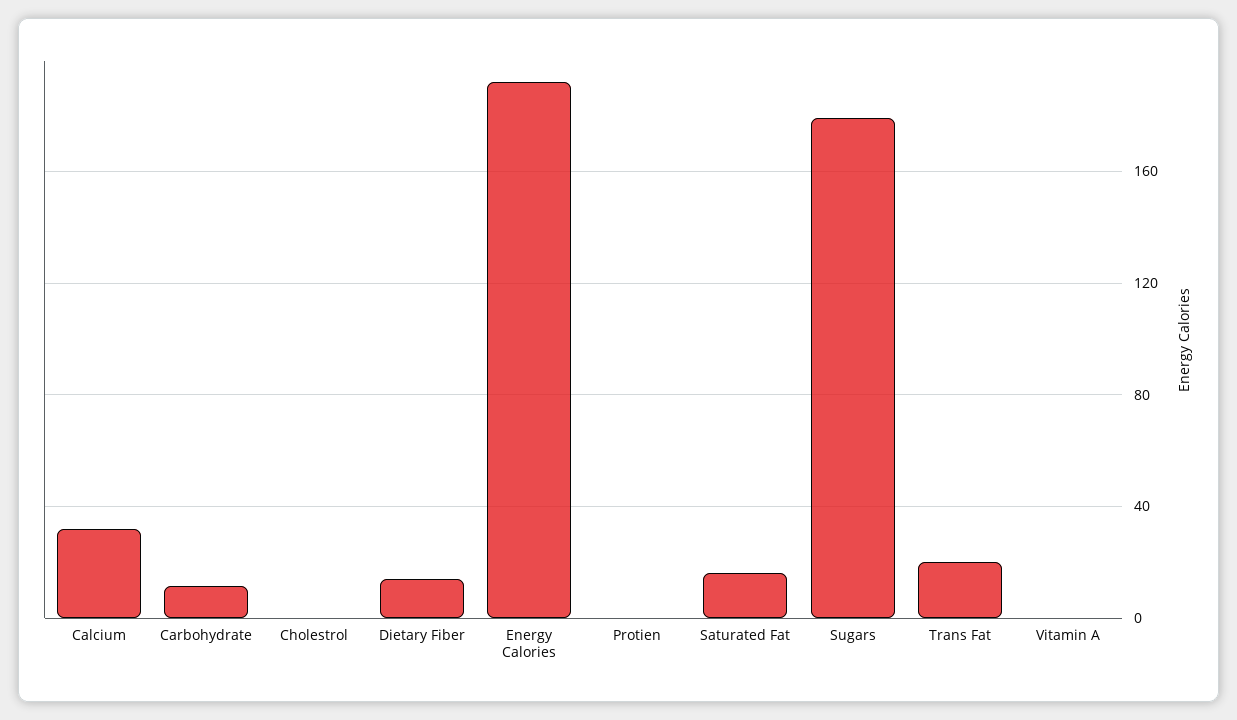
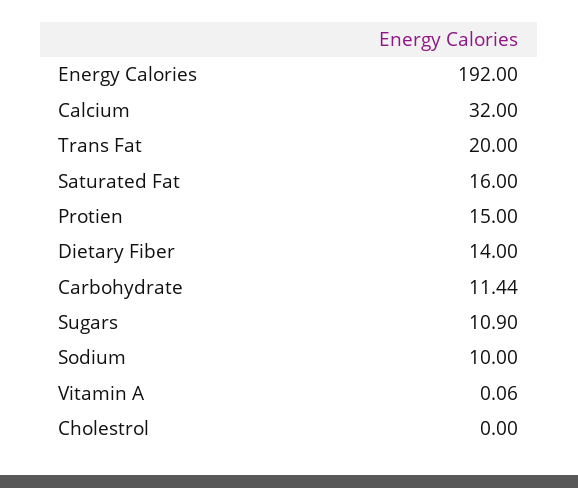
  {
    "Calcium": 32,
    "Carbohydrate": 11.44,
    "Cholestrol": 0,
    "Dietary Fiber": 14,
    "Energy Calories": 192,
-   "Protien": 0,
+   "Protien": 15,
    "Saturated Fat": 16,
-   "Sugars": 180,
+   "Sugars": 10.9,
    "Trans Fat": 20,
-   "Vitamin A": 0.06
+   "Vitamin A": 0.06,
+   "Sodium": 10
  }

